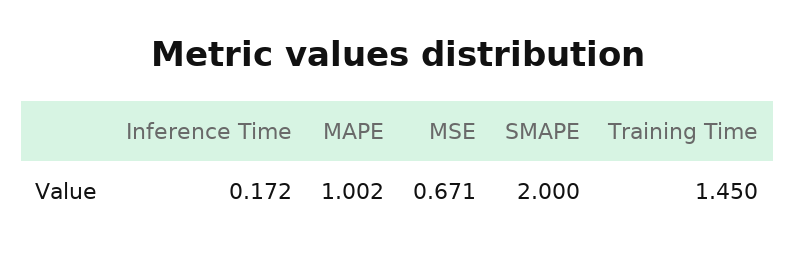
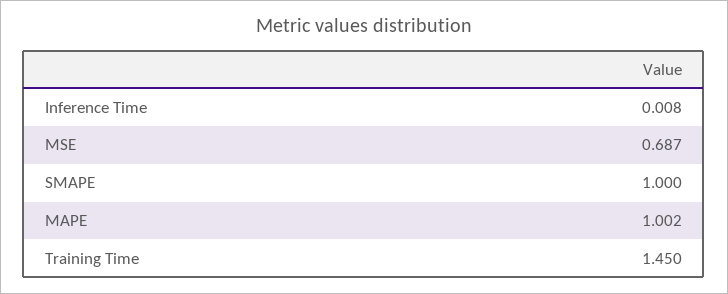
  {
-   "Inference Time": 0.172,
+   "Inference Time": 0.008,
    "MAPE": 1.002,
-   "MSE": 0.671,
+   "MSE": 0.687,
-   "SMAPE": 2,
+   "SMAPE": 1,
    "Training Time": 1.45
  }

